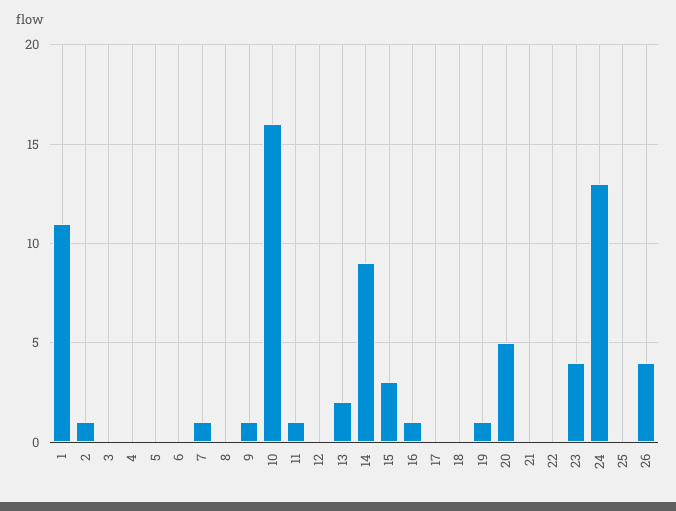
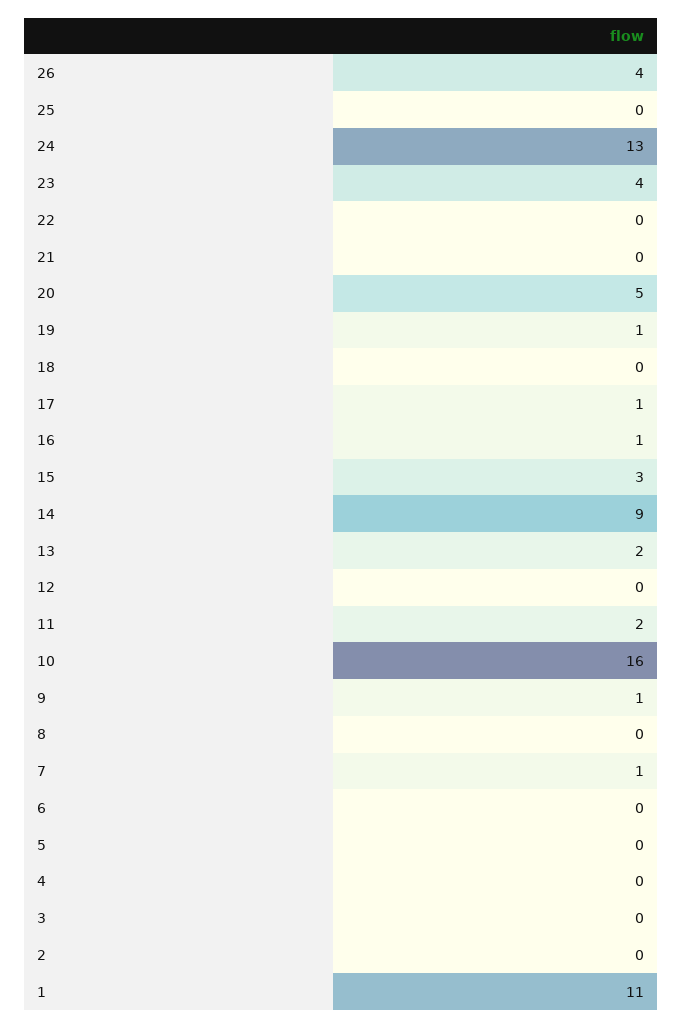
  {
    "1": 11,
-   "2": 1,
+   "2": 0,
    "3": 0,
    "4": 0,
    "5": 0,
    "6": 0,
    "7": 1,
    "8": 0,
    "9": 1,
    "10": 16,
-   "11": 1,
+   "11": 2,
    "12": 0,
    "13": 2,
    "14": 9,
    "15": 3,
    "16": 1,
-   "17": 0,
+   "17": 1,
    "18": 0,
    "19": 1,
    "20": 5,
    "21": 0,
    "22": 0,
    "23": 4,
    "24": 13,
    "25": 0,
    "26": 4
  }

